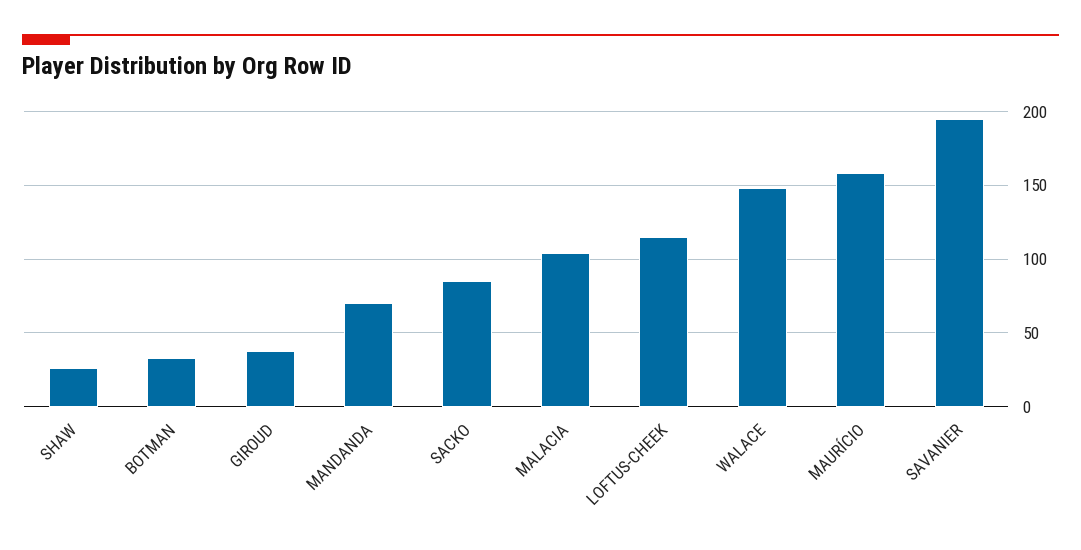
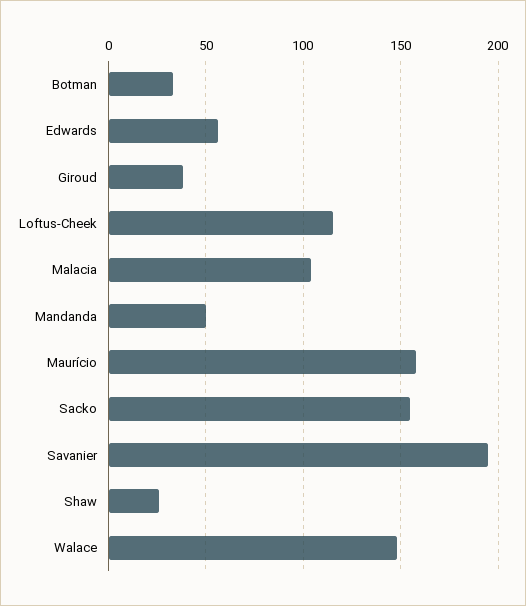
  {
    "SHAW": 25,
    "BOTMAN": 35,
    "GIROUD": 40,
-   "MANDANDA": 70,
+   "MANDANDA": 50,
-   "SACKO": 85,
+   "SACKO": 155,
    "MALACIA": 105,
    "LOFTUS-CHEEK": 115,
    "WALACE": 150,
    "MAURÍCIO": 160,
-   "SAVANIER": 195
+   "SAVANIER": 195,
+   "Edwards": 55
  }

